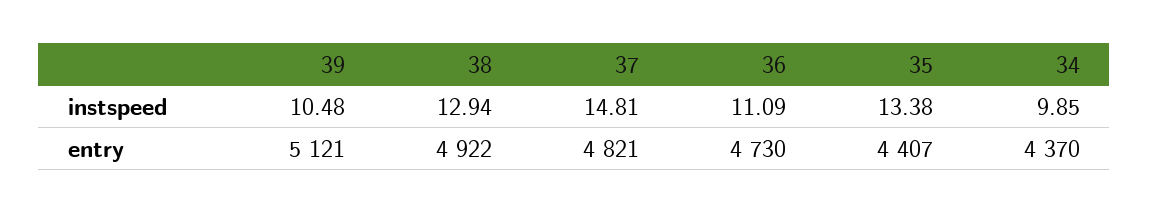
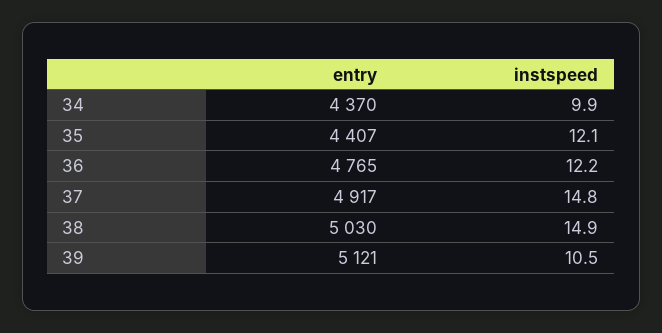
  {
    "39": {
      "instspeed": 10.48,
      "entry": 5121
    },
    "38": {
-     "instspeed": 12.94,
+     "instspeed": 14.9,
-     "entry": 4922
+     "entry": 5030
    },
    "37": {
      "instspeed": 14.81,
-     "entry": 4821
+     "entry": 4917
    },
    "36": {
-     "instspeed": 11.09,
+     "instspeed": 12.2,
-     "entry": 4730
+     "entry": 4765
    },
    "35": {
-     "instspeed": 13.38,
+     "instspeed": 12.1,
      "entry": 4407
    },
    "34": {
      "instspeed": 9.85,
      "entry": 4370
    }
  }

